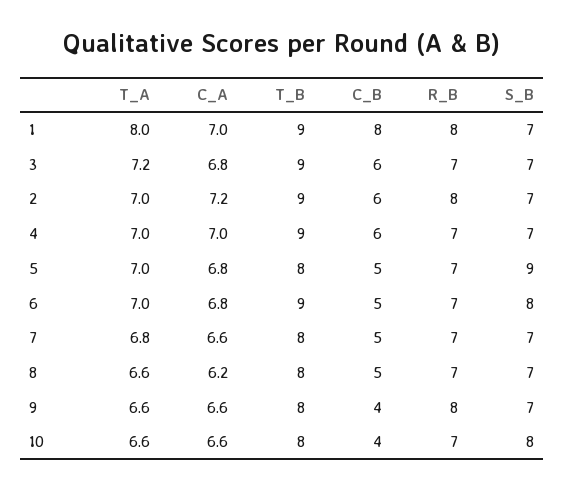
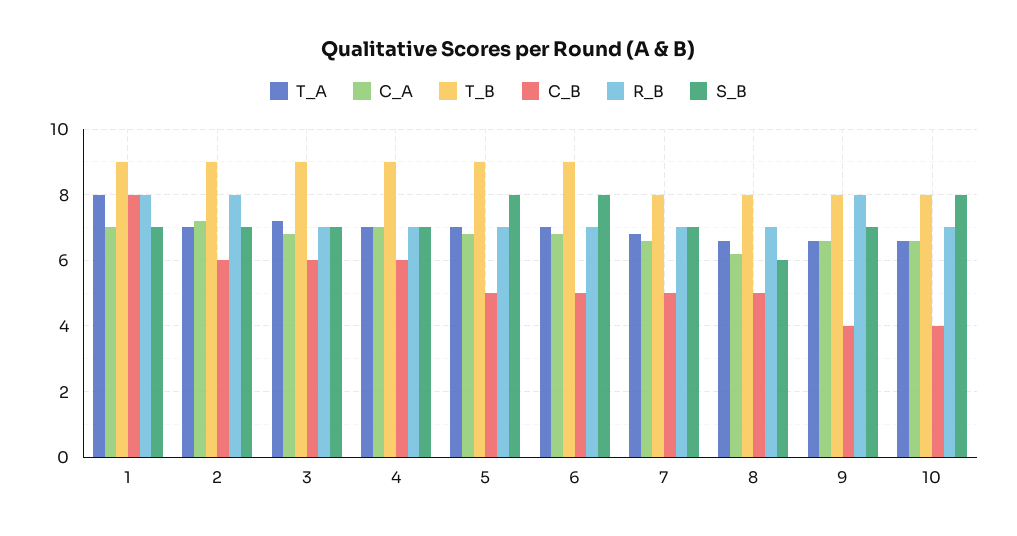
  {
    "T_A": {
      "1": 8,
      "3": 7.2,
      "2": 7,
      "4": 7,
      "5": 7,
      "6": 7,
      "7": 6.8,
      "8": 6.6,
      "9": 6.6,
      "10": 6.6
    },
    "C_A": {
      "1": 7,
      "3": 6.8,
      "2": 7.2,
      "4": 7,
      "5": 6.8,
      "6": 6.8,
      "7": 6.6,
      "8": 6.2,
      "9": 6.6,
      "10": 6.6
    },
    "T_B": {
      "1": 9,
      "3": 9,
      "2": 9,
      "4": 9,
-     "5": 8,
+     "5": 9,
      "6": 9,
      "7": 8,
      "8": 8,
      "9": 8,
      "10": 8
    },
    "C_B": {
      "1": 8,
      "3": 6,
      "2": 6,
      "4": 6,
      "5": 5,
      "6": 5,
      "7": 5,
      "8": 5,
      "9": 4,
      "10": 4
    },
    "R_B": {
      "1": 8,
      "3": 7,
      "2": 8,
      "4": 7,
      "5": 7,
      "6": 7,
      "7": 7,
      "8": 7,
      "9": 8,
      "10": 7
    },
    "S_B": {
      "1": 7,
      "3": 7,
      "2": 7,
      "4": 7,
-     "5": 9,
+     "5": 8,
      "6": 8,
      "7": 7,
-     "8": 7,
+     "8": 6,
      "9": 7,
      "10": 8
    }
  }

